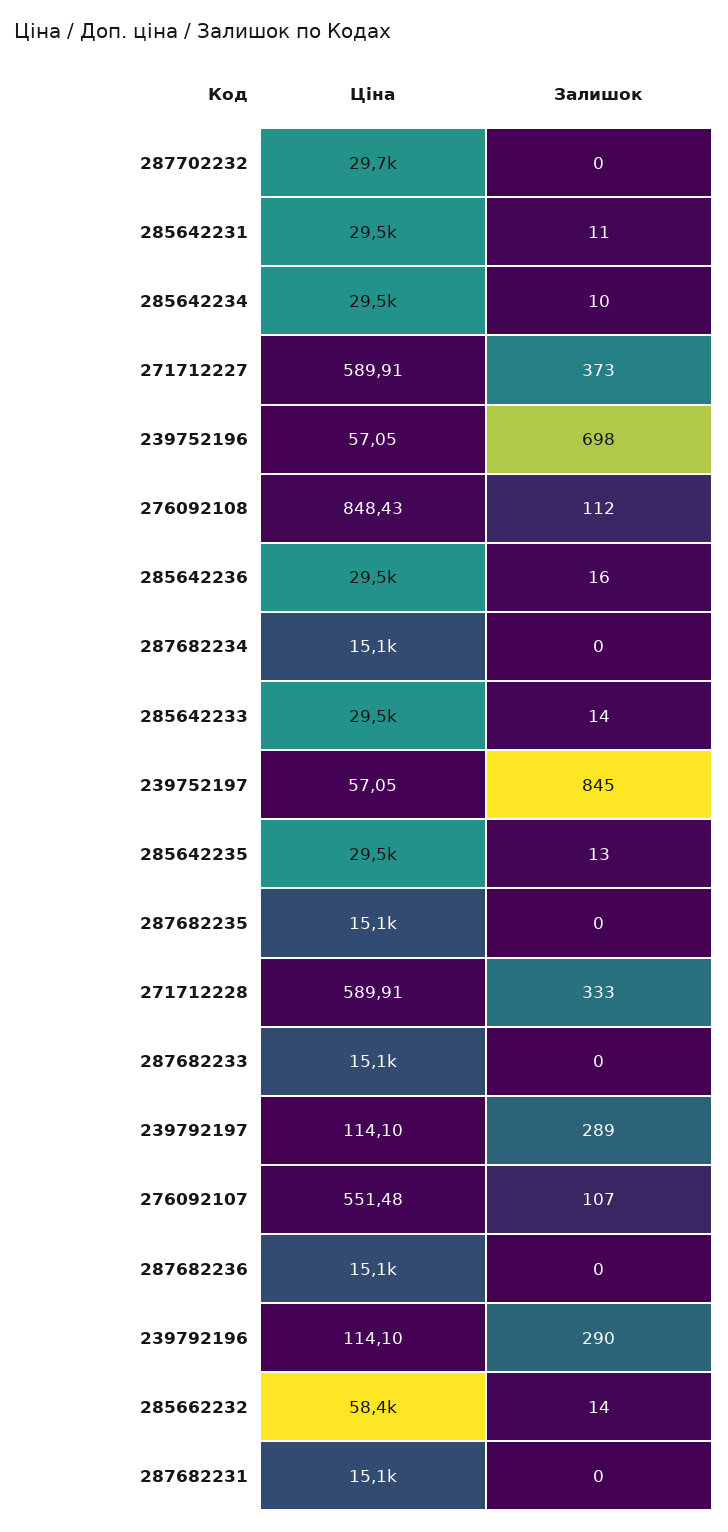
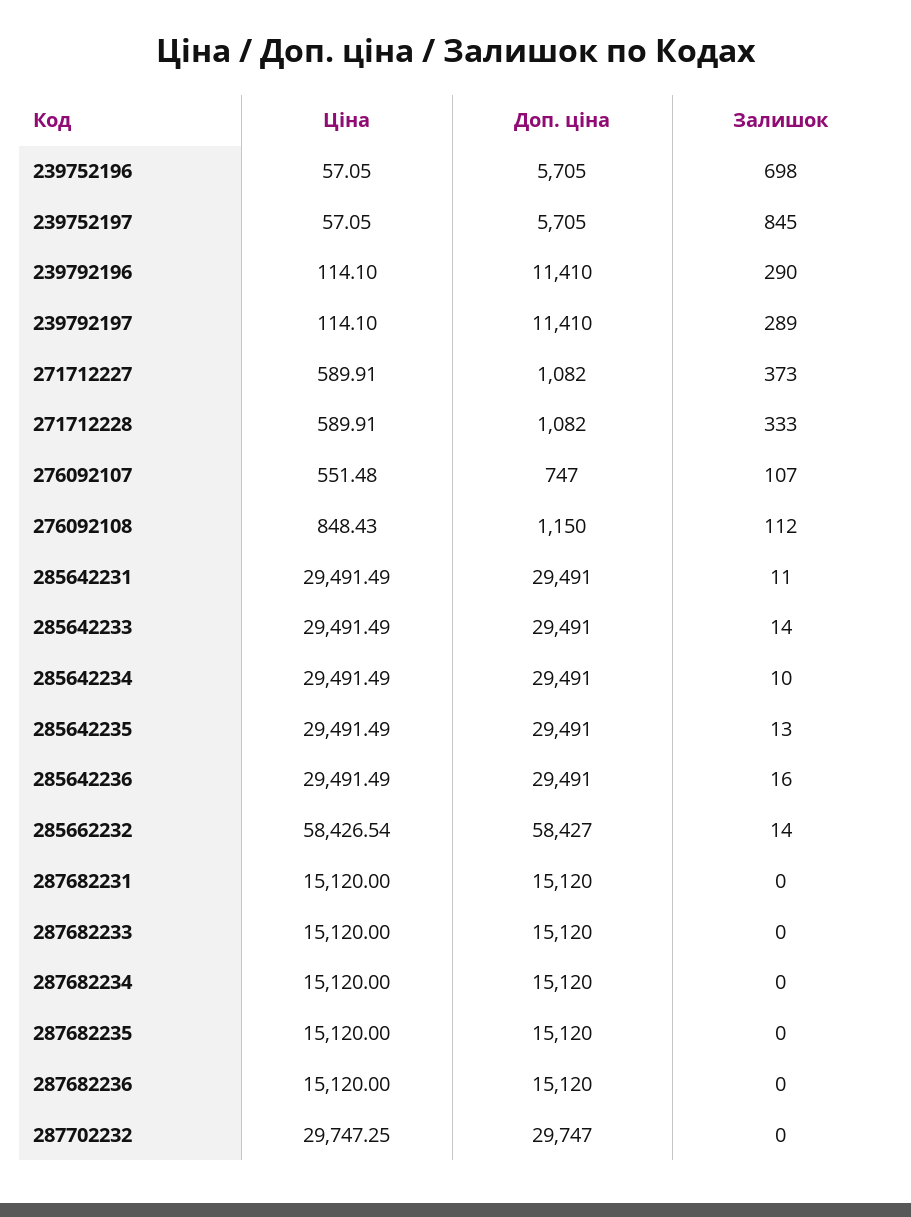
  {
    "Ціна": {
      "287702232": 29747.25,
      "285642231": 29491.49,
      "285642234": 29491.49,
      "271712227": 589.91,
      "239752196": 57.05,
      "276092108": 848.43,
      "285642236": 29491.49,
      "287682234": 15120,
      "285642233": 29491.49,
      "239752197": 57.05,
      "285642235": 29491.49,
      "287682235": 15120,
      "271712228": 589.91,
      "287682233": 15120,
      "239792197": 114.1,
      "276092107": 551.48,
      "287682236": 15120,
      "239792196": 114.1,
      "285662232": 58426.54,
      "287682231": 15120
    },
    "Залишок": {
      "287702232": 0,
      "285642231": 11,
      "285642234": 10,
      "271712227": 373,
      "239752196": 698,
      "276092108": 112,
      "285642236": 16,
      "287682234": 0,
      "285642233": 14,
      "239752197": 845,
      "285642235": 13,
      "287682235": 0,
      "271712228": 333,
      "287682233": 0,
      "239792197": 289,
      "276092107": 107,
      "287682236": 0,
      "239792196": 290,
      "285662232": 14,
      "287682231": 0
-   }
+   },
+   "Доп. ціна": {
+     "239752196": 5705,
+     "239752197": 5705,
+     "239792196": 11410,
+     "239792197": 11410,
+     "271712227": 1082,
+     "271712228": 1082,
+     "276092107": 747,
+     "276092108": 1150,
+     "285642231": 29491,
+     "285642233": 29491,
+     "285642234": 29491,
+     "285642235": 29491,
+     "285642236": 29491,
+     "285662232": 58427,
+     "287682231": 15120,
+     "287682233": 15120,
+     "287682234": 15120,
+     "287682235": 15120,
+     "287682236": 15120,
+     "287702232": 29747
+   }
  }

